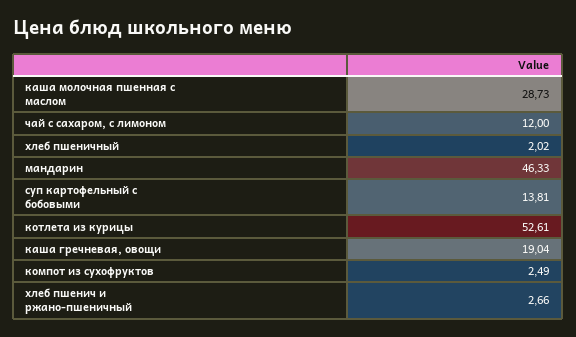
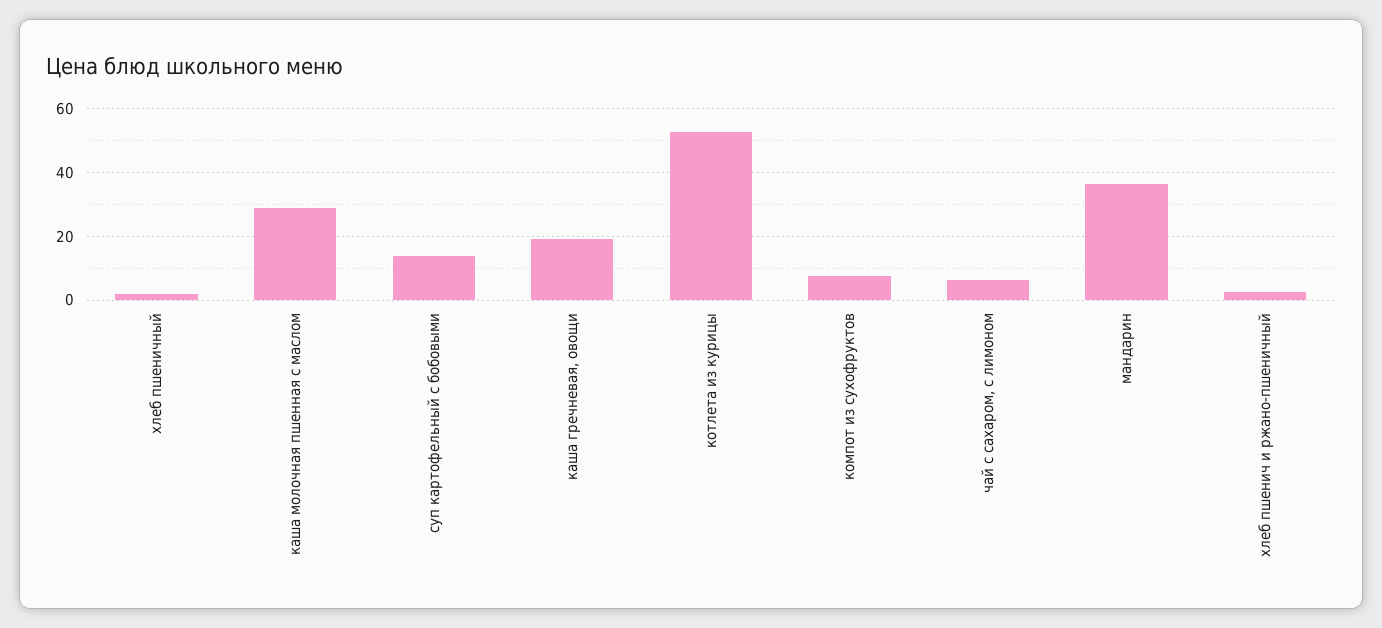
  {
    "каша молочная пшенная с маслом": 28.73,
-   "чай с сахаром, с лимоном": 12,
+   "чай с сахаром, с лимоном": 6,
    "хлеб пшеничный": 2.02,
-   "мандарин": 46.33,
+   "мандарин": 36,
    "суп картофельный с бобовыми": 13.81,
    "котлета из курицы": 52.61,
    "каша гречневая, овощи": 19.04,
-   "компот из сухофруктов": 2.49,
+   "компот из сухофруктов": 8,
    "хлеб пшенич и ржано-пшеничный": 2.66
  }

